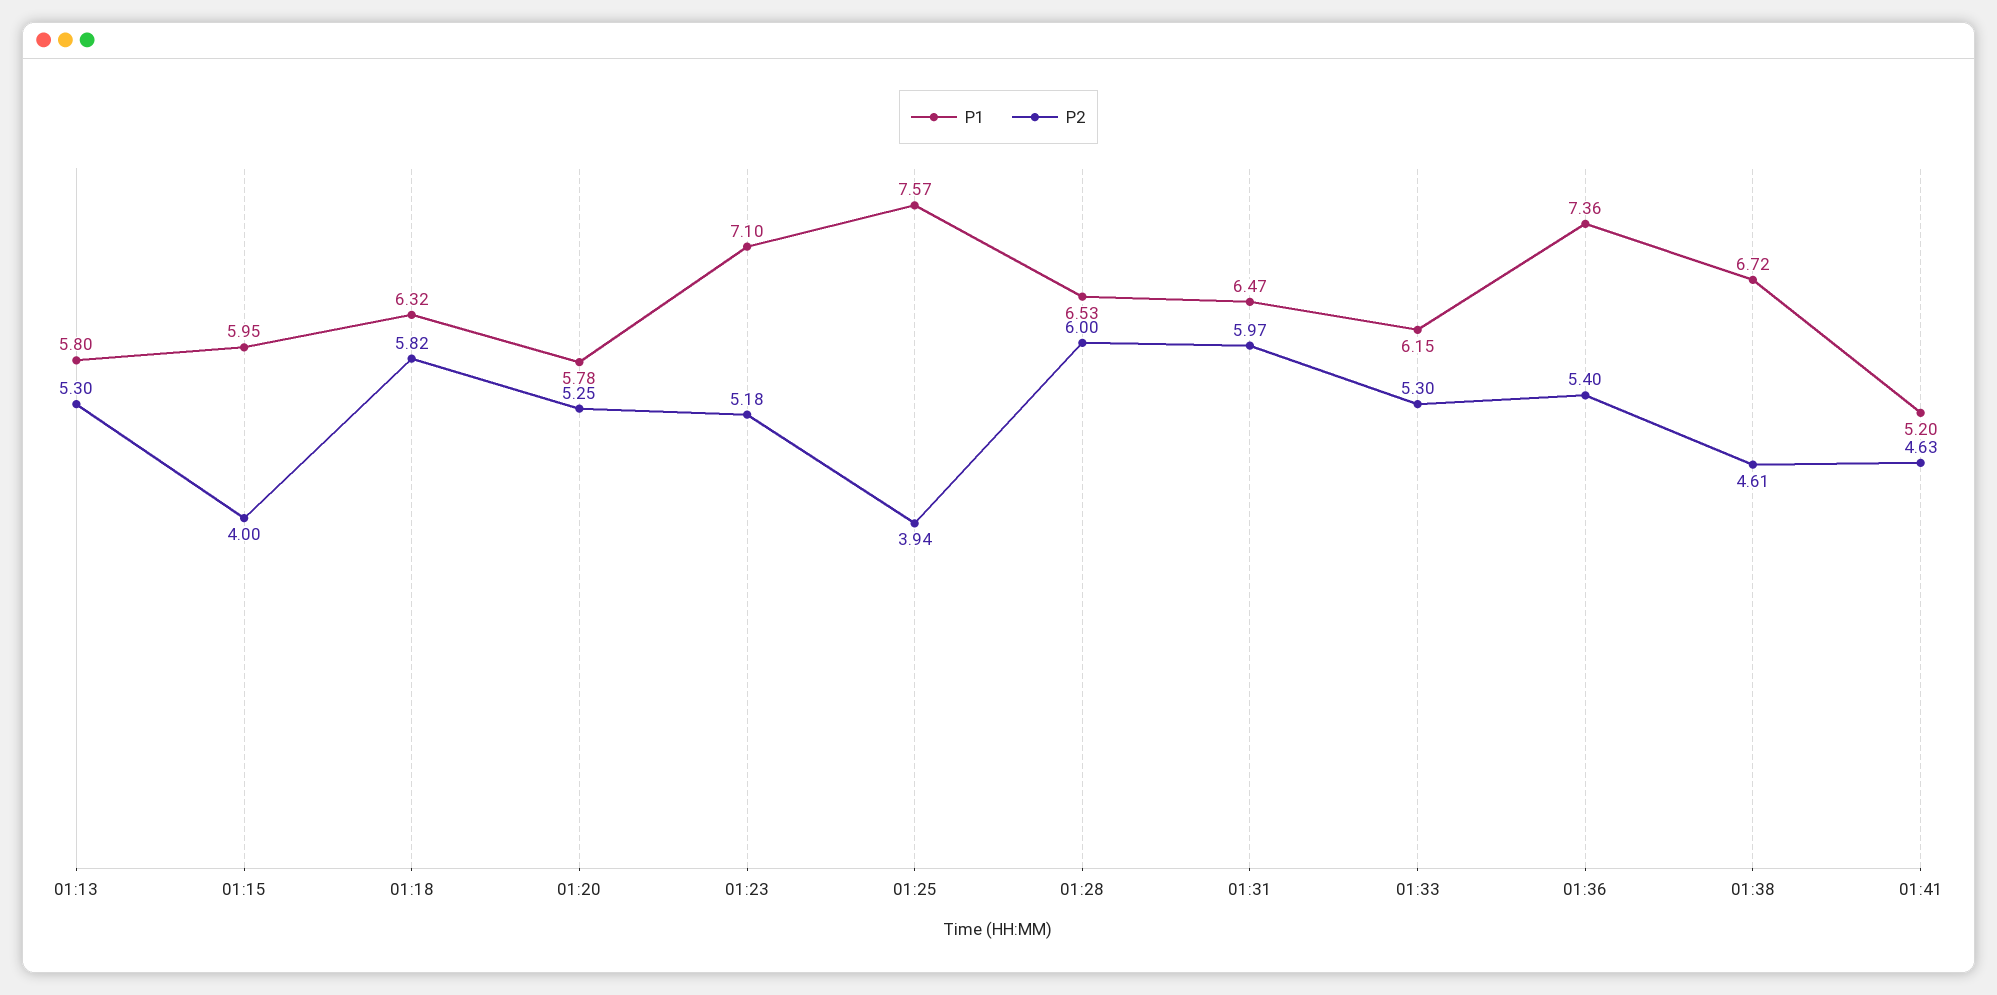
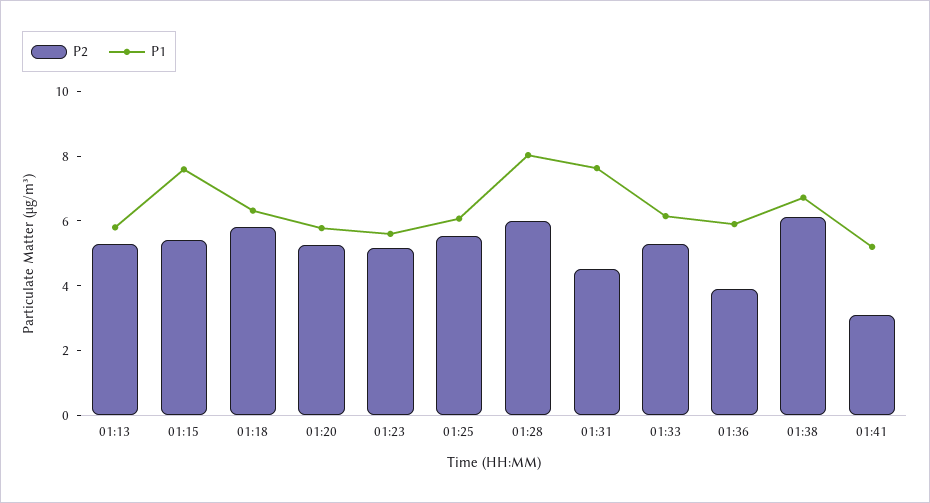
  {
    "P1": {
      "01:13": 5.8,
-     "01:15": 5.95,
+     "01:15": 7.5,
      "01:18": 6.32,
      "01:20": 5.78,
-     "01:23": 7.1,
+     "01:23": 5.5,
-     "01:25": 7.57,
+     "01:25": 6,
-     "01:28": 6.53,
+     "01:28": 8,
-     "01:31": 6.47,
+     "01:31": 7.5,
      "01:33": 6.15,
-     "01:36": 7.36,
+     "01:36": 6,
      "01:38": 6.72,
      "01:41": 5.2
    },
    "P2": {
      "01:13": 5.3,
-     "01:15": 4,
+     "01:15": 5.5,
      "01:18": 5.82,
      "01:20": 5.25,
      "01:23": 5.18,
-     "01:25": 3.94,
+     "01:25": 5.5,
      "01:28": 6,
-     "01:31": 5.97,
+     "01:31": 4.5,
      "01:33": 5.3,
-     "01:36": 5.4,
+     "01:36": 4,
-     "01:38": 4.61,
+     "01:38": 6,
-     "01:41": 4.63
+     "01:41": 3
    }
  }

